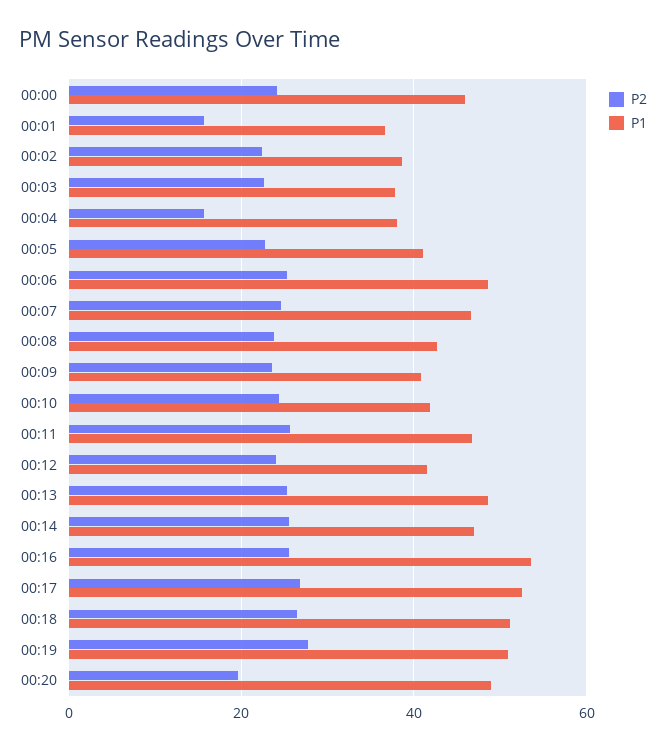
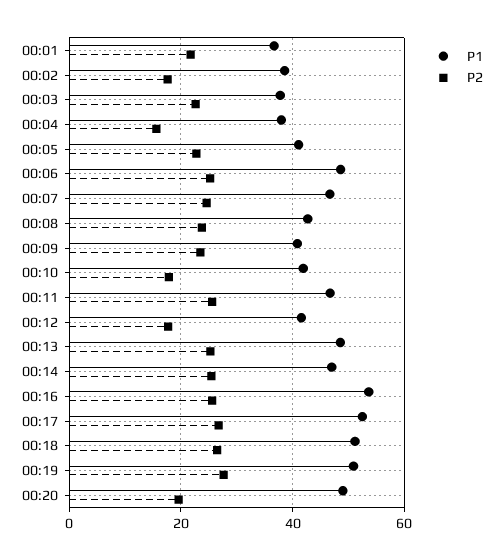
  {
    "P2": {
-     "00:00": 24,
-     "00:01": 16,
+     "00:01": 22,
-     "00:02": 22,
+     "00:02": 18,
      "00:03": 22,
      "00:04": 16,
      "00:05": 22,
      "00:06": 26,
      "00:07": 24,
      "00:08": 24,
      "00:09": 24,
-     "00:10": 24,
+     "00:10": 18,
      "00:11": 26,
-     "00:12": 24,
+     "00:12": 18,
      "00:13": 26,
      "00:14": 26,
      "00:16": 26,
      "00:17": 26,
      "00:18": 26,
      "00:19": 28,
      "00:20": 20
    },
    "P1": {
-     "00:00": 46,
      "00:01": 36,
      "00:02": 38,
      "00:03": 38,
      "00:04": 38,
      "00:05": 42,
      "00:06": 48,
      "00:07": 46,
      "00:08": 42,
      "00:09": 40,
      "00:10": 42,
      "00:11": 46,
      "00:12": 42,
      "00:13": 48,
      "00:14": 48,
      "00:16": 54,
      "00:17": 52,
      "00:18": 52,
      "00:19": 50,
      "00:20": 48
    }
  }

